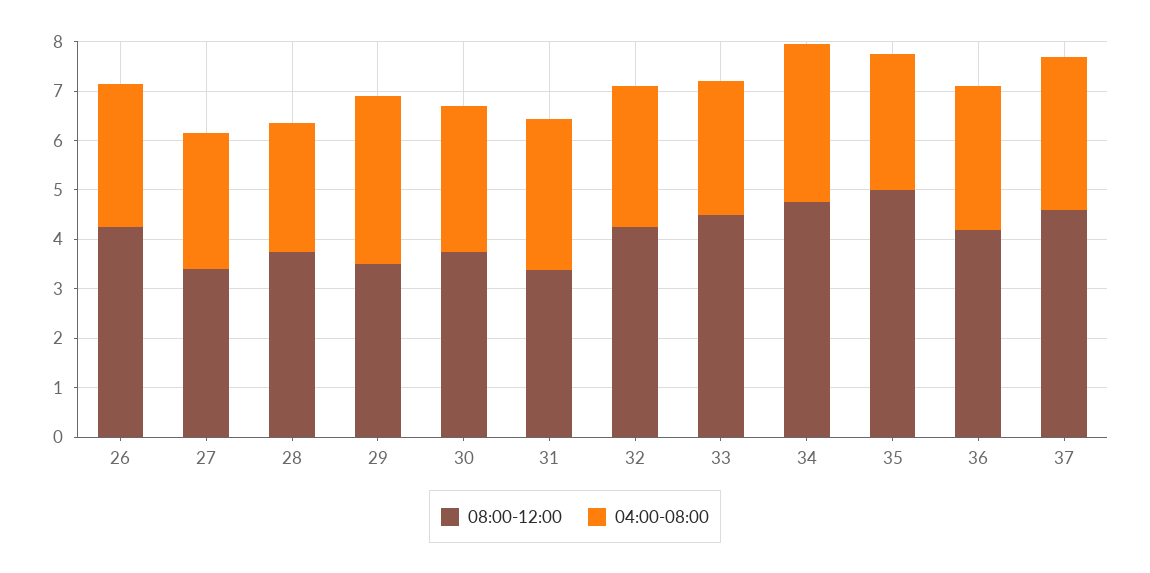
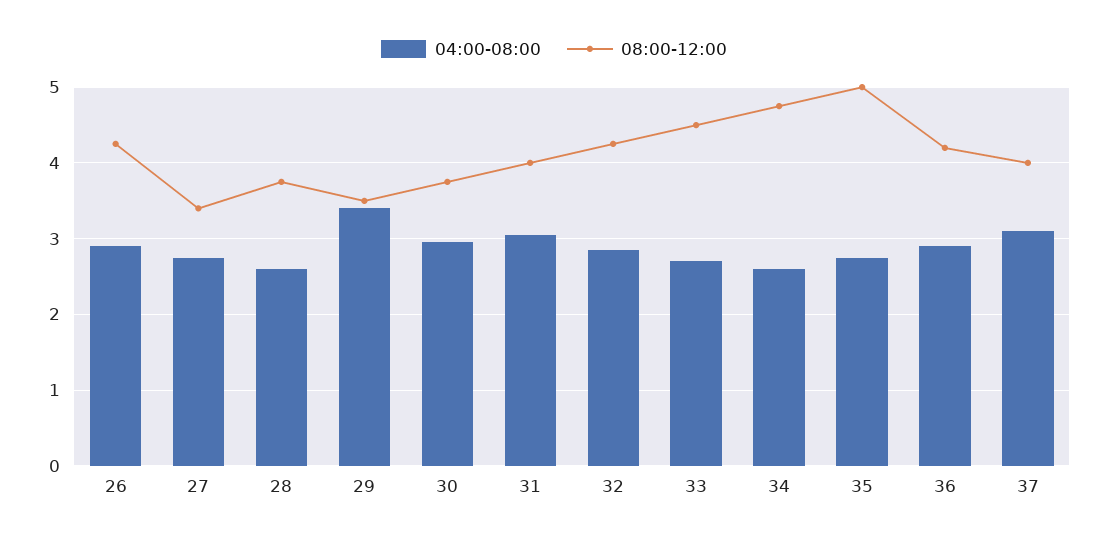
  {
    "08:00-12:00": {
      "26": 4.3,
      "27": 3.4,
      "28": 3.8,
      "29": 3.5,
      "30": 3.8,
-     "31": 3.4,
+     "31": 4,
      "32": 4.3,
      "33": 4.5,
      "34": 4.8,
      "35": 5,
      "36": 4.2,
-     "37": 4.6
+     "37": 4
    },
    "04:00-08:00": {
      "26": 2.9,
      "27": 2.8,
      "28": 2.6,
      "29": 3.4,
      "30": 3,
      "31": 3.1,
      "32": 2.9,
      "33": 2.7,
-     "34": 3.2,
+     "34": 2.6,
      "35": 2.8,
      "36": 2.9,
      "37": 3.1
    }
  }

